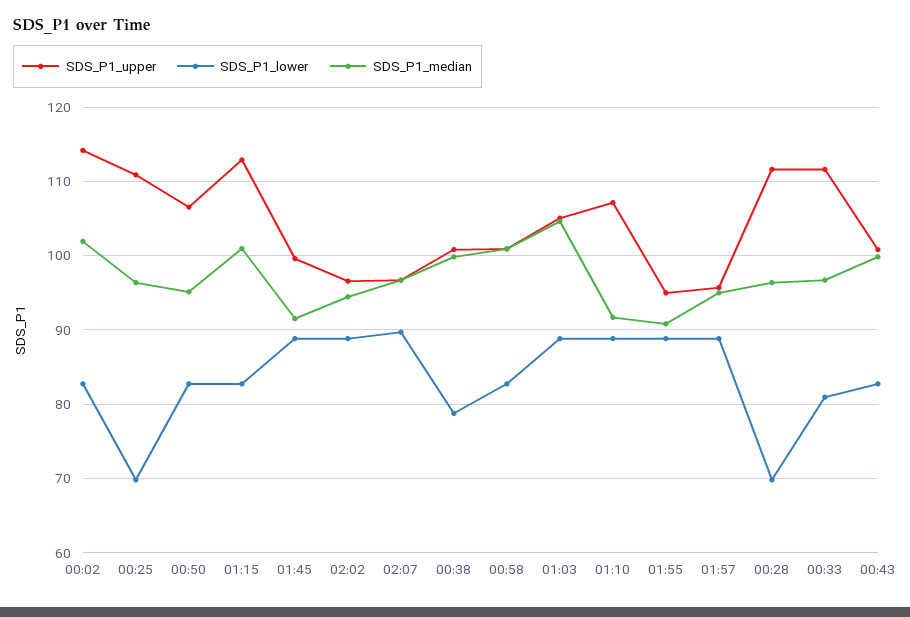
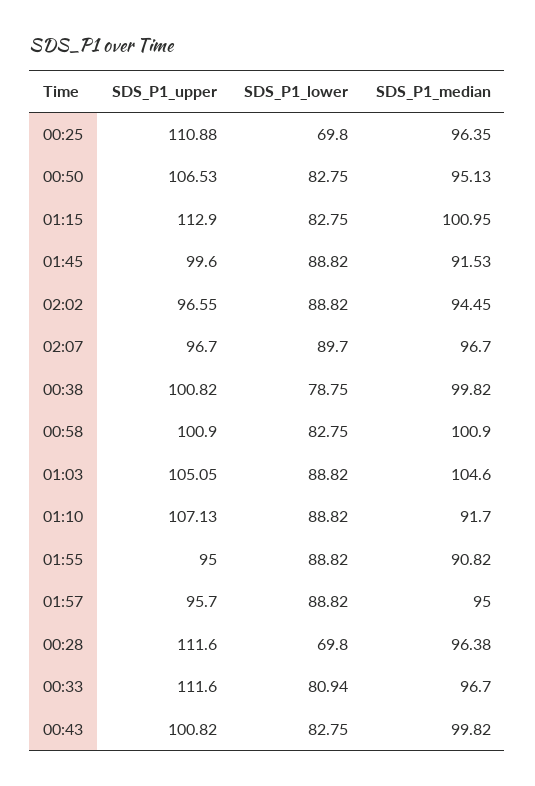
  {
    "SDS_P1_upper": {
-     "00:02": 114,
      "00:25": 110.88,
      "00:50": 106.53,
      "01:15": 112.9,
      "01:45": 99.6,
      "02:02": 96.55,
      "02:07": 96.7,
      "00:38": 100.82,
      "00:58": 100.9,
      "01:03": 105.05,
      "01:10": 107.13,
      "01:55": 95,
      "01:57": 95.7,
      "00:28": 111.6,
      "00:33": 111.6,
      "00:43": 100.82
    },
    "SDS_P1_lower": {
-     "00:02": 83,
      "00:25": 69.8,
      "00:50": 82.75,
      "01:15": 82.75,
      "01:45": 88.82,
      "02:02": 88.82,
      "02:07": 89.7,
      "00:38": 78.75,
      "00:58": 82.75,
      "01:03": 88.82,
      "01:10": 88.82,
      "01:55": 88.82,
      "01:57": 88.82,
      "00:28": 69.8,
      "00:33": 80.94,
      "00:43": 82.75
    },
    "SDS_P1_median": {
-     "00:02": 102,
      "00:25": 96.35,
      "00:50": 95.13,
      "01:15": 100.95,
      "01:45": 91.53,
      "02:02": 94.45,
      "02:07": 96.7,
      "00:38": 99.82,
      "00:58": 100.9,
      "01:03": 104.6,
      "01:10": 91.7,
      "01:55": 90.82,
      "01:57": 95,
      "00:28": 96.38,
      "00:33": 96.7,
      "00:43": 99.82
    }
  }

